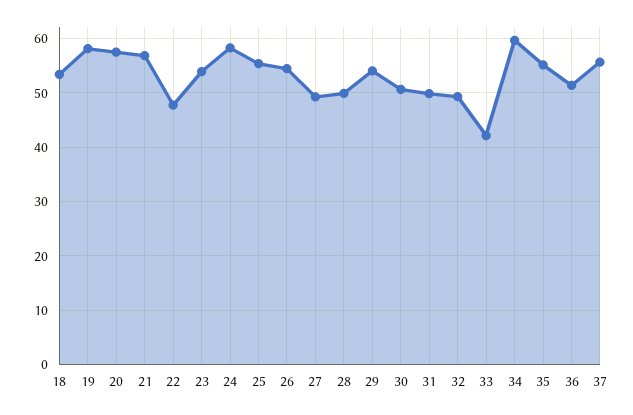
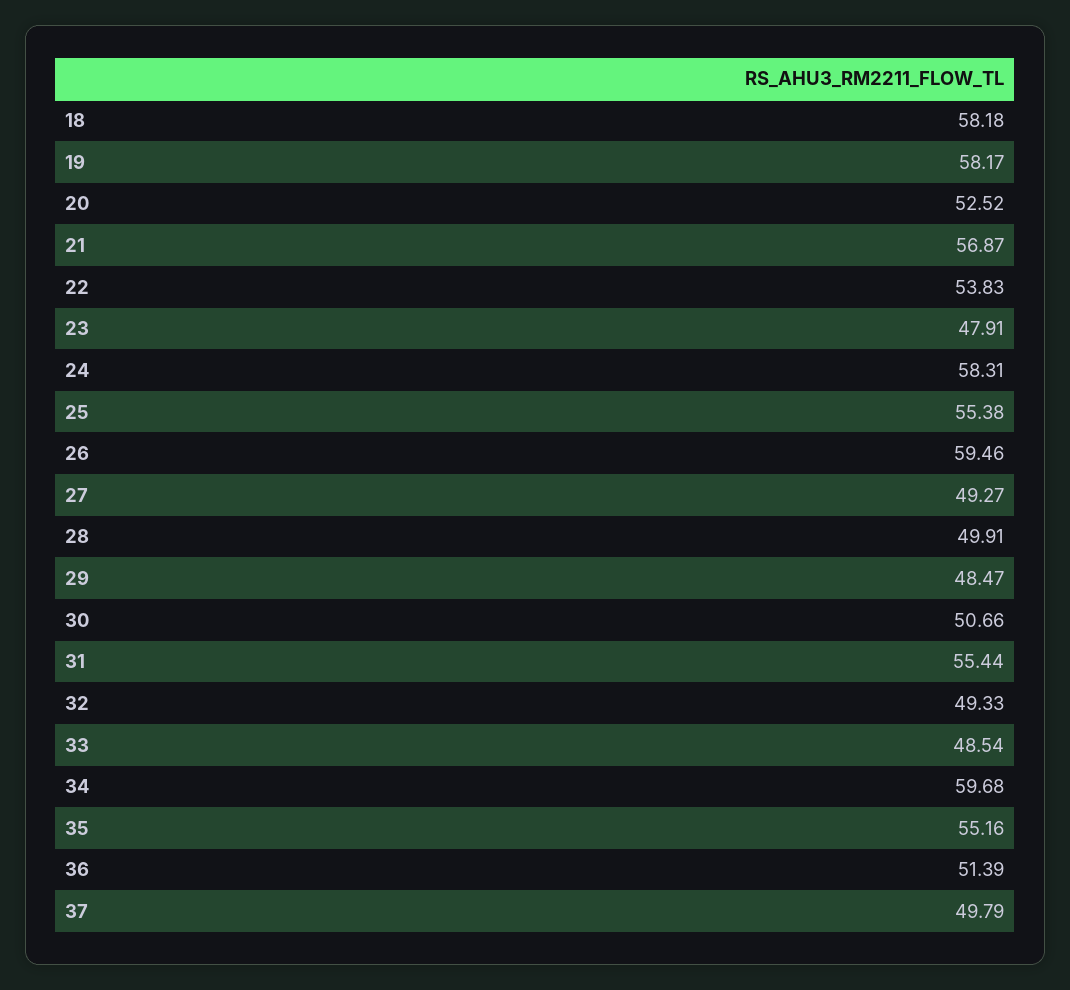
  {
-   "18": 54,
+   "18": 58.18,
    "19": 58.17,
-   "20": 58,
+   "20": 52.52,
    "21": 56.87,
-   "22": 48,
+   "22": 53.83,
-   "23": 54,
+   "23": 47.91,
    "24": 58.31,
    "25": 55.38,
-   "26": 54,
+   "26": 59.46,
    "27": 49.27,
    "28": 49.91,
-   "29": 54,
+   "29": 48.47,
    "30": 50.66,
-   "31": 50,
+   "31": 55.44,
    "32": 49.33,
-   "33": 42,
+   "33": 48.54,
    "34": 59.68,
    "35": 55.16,
    "36": 51.39,
-   "37": 56
+   "37": 49.79
  }

